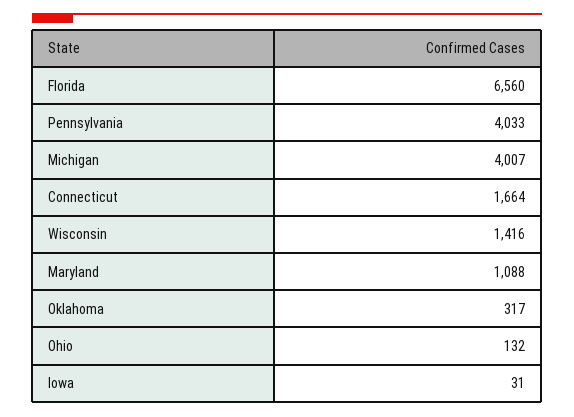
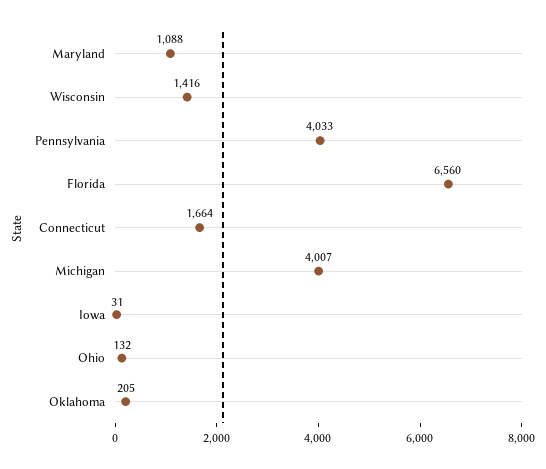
  {
    "Florida": 6560,
    "Pennsylvania": 4033,
    "Michigan": 4007,
    "Connecticut": 1664,
    "Wisconsin": 1416,
    "Maryland": 1088,
-   "Oklahoma": 317,
+   "Oklahoma": 205,
    "Ohio": 132,
    "Iowa": 31
  }

